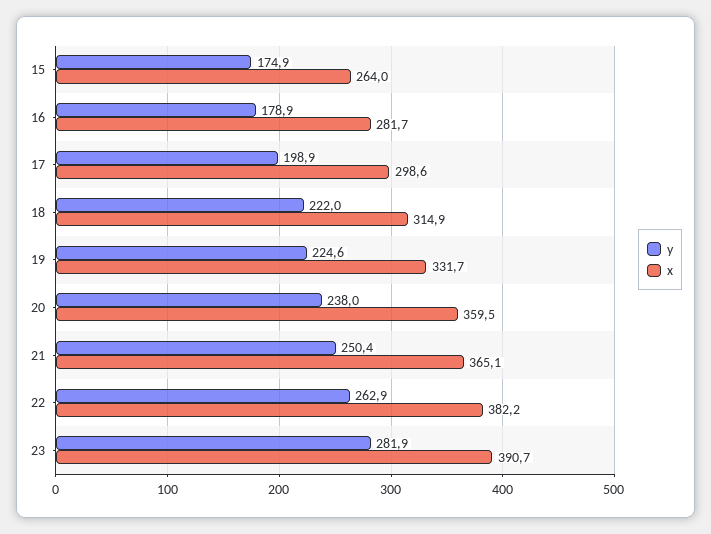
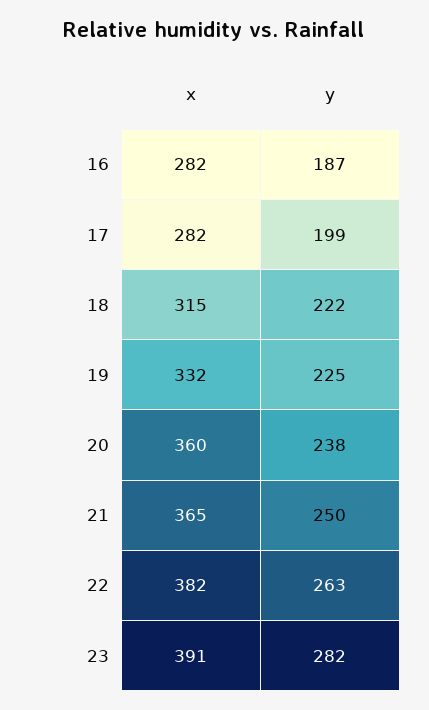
  {
    "y": {
-     "15": 174.9,
-     "16": 178.9,
+     "16": 187,
      "17": 198.9,
      "18": 222,
      "19": 224.6,
      "20": 238,
      "21": 250.4,
      "22": 262.9,
      "23": 281.9
    },
    "x": {
-     "15": 264,
      "16": 281.7,
-     "17": 298.6,
+     "17": 282,
      "18": 314.9,
      "19": 331.7,
      "20": 359.5,
      "21": 365.1,
      "22": 382.2,
      "23": 390.7
    }
  }

